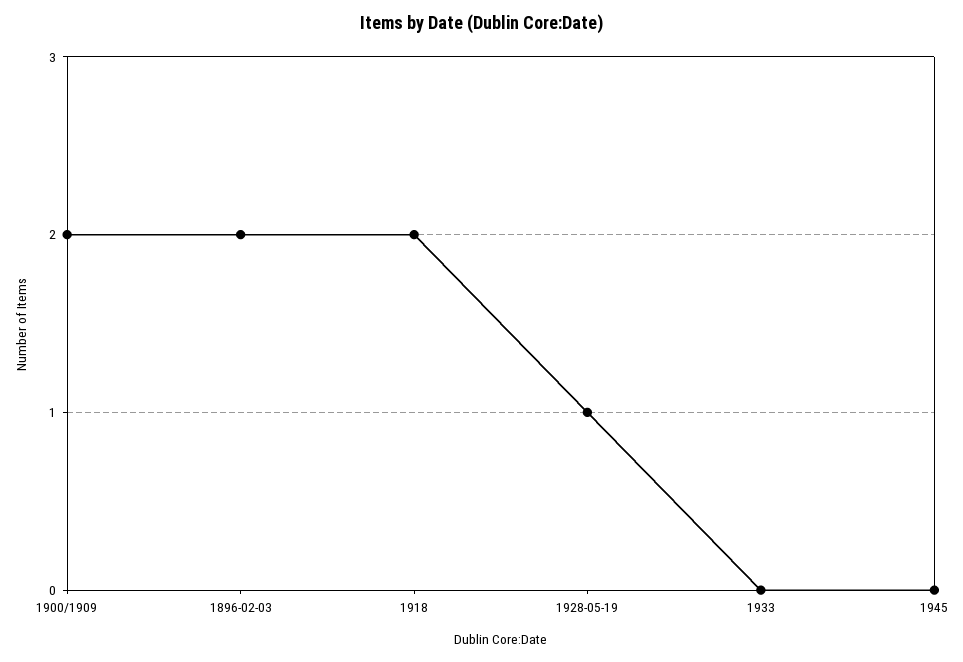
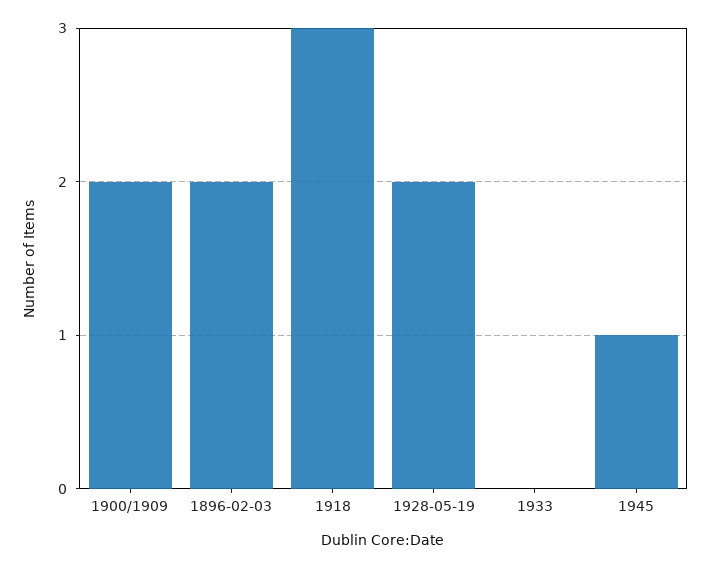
  {
    "1900/1909": 2,
    "1896-02-03": 2,
-   "1918": 2,
+   "1918": 3,
-   "1928-05-19": 1,
+   "1928-05-19": 2,
    "1933": 0,
-   "1945": 0
+   "1945": 1
  }

